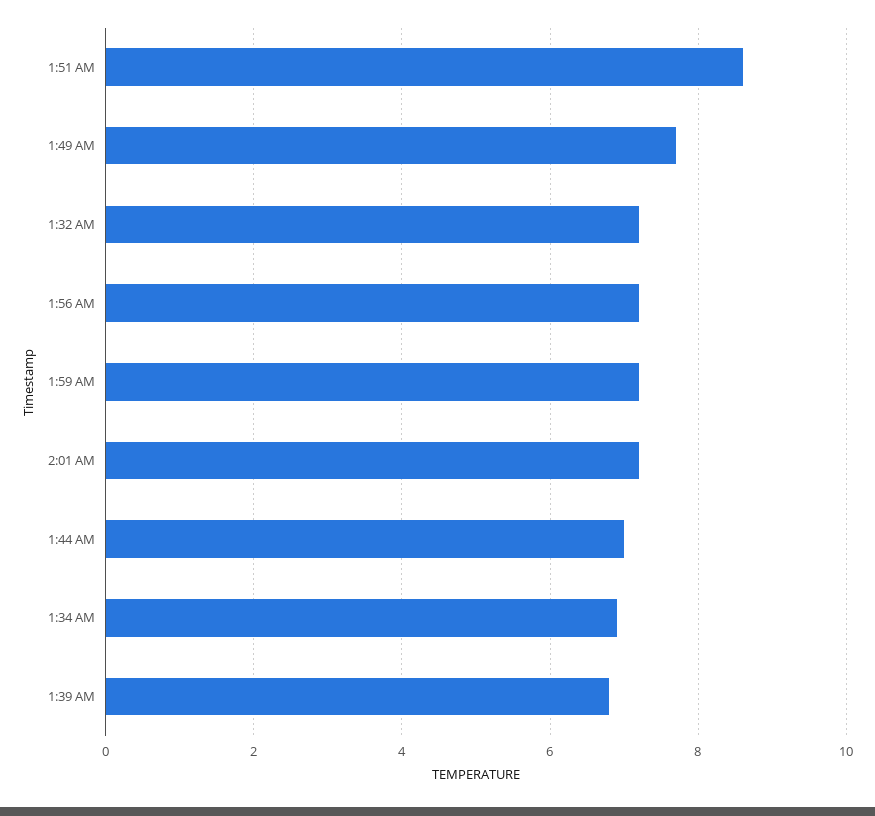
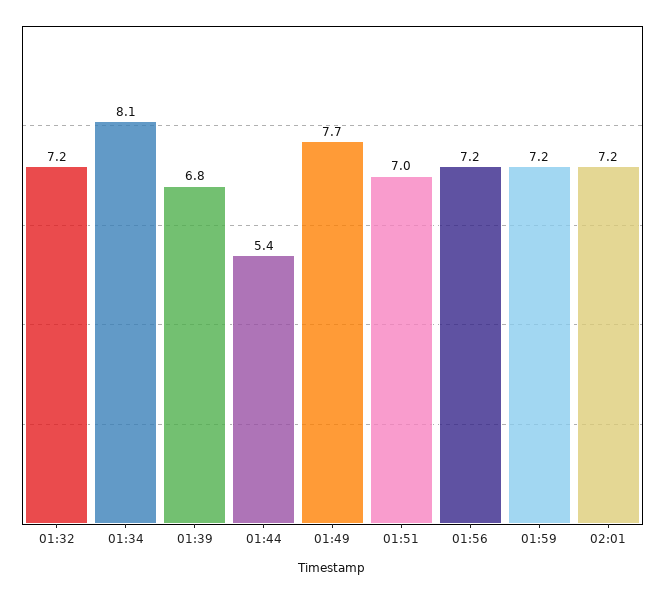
  {
-   "1:51 AM": 8.5,
+   "1:51 AM": 7,
    "1:49 AM": 7.7,
    "1:32 AM": 7.2,
    "1:56 AM": 7.2,
    "1:59 AM": 7.2,
    "2:01 AM": 7.2,
-   "1:44 AM": 7,
+   "1:44 AM": 5.4,
-   "1:34 AM": 7,
+   "1:34 AM": 8.1,
    "1:39 AM": 6.8
  }

